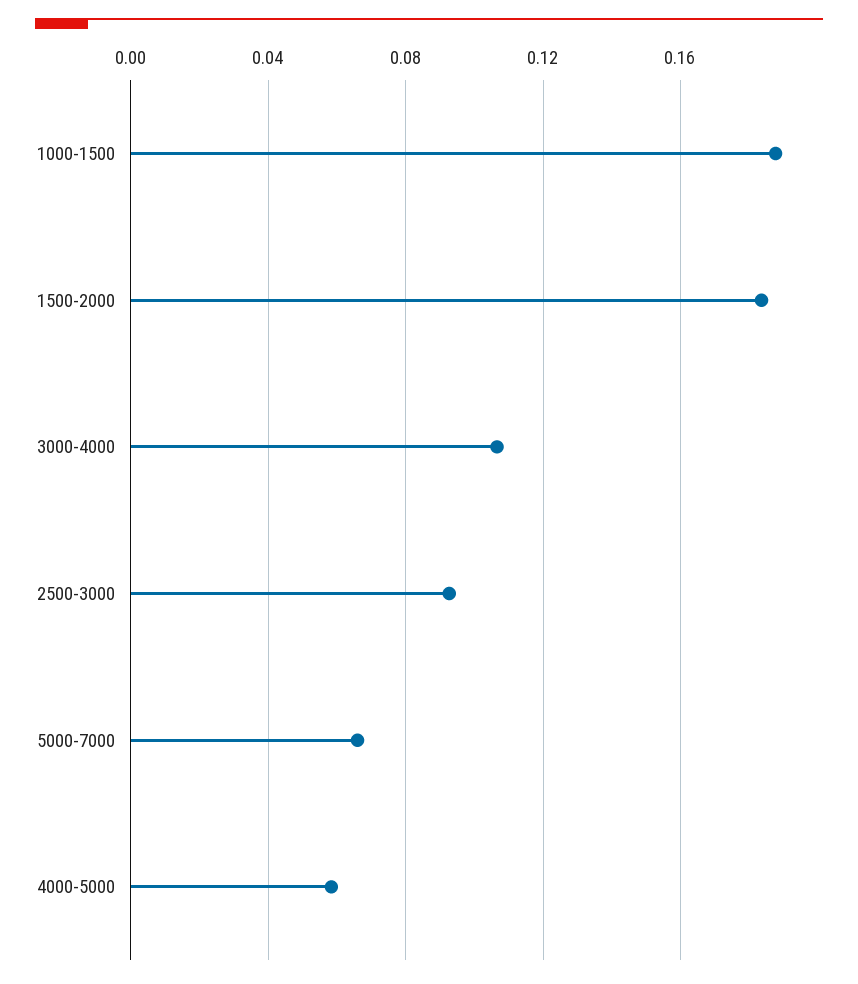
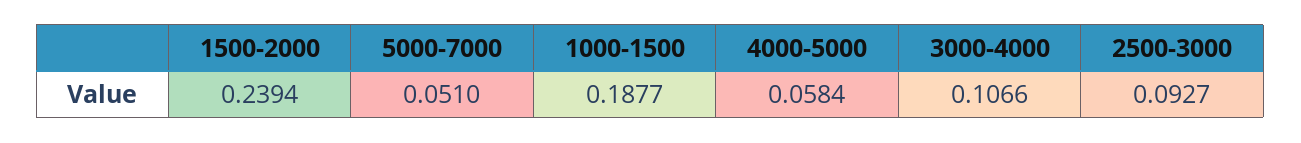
  {
    "1000-1500": 0.1877,
-   "1500-2000": 0.185,
+   "1500-2000": 0.2394,
    "3000-4000": 0.1066,
    "2500-3000": 0.0927,
-   "5000-7000": 0.065,
+   "5000-7000": 0.051,
    "4000-5000": 0.0584
  }

